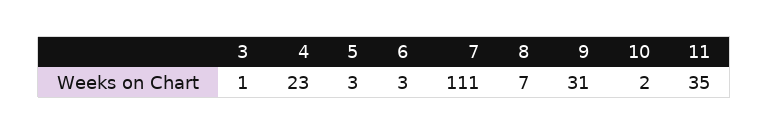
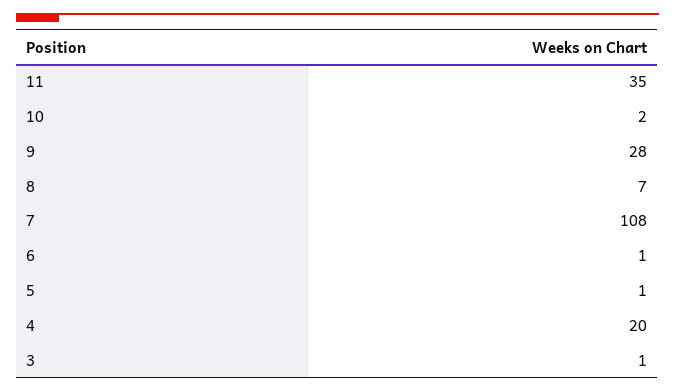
  {
    "3": 1,
-   "4": 23,
+   "4": 20,
-   "5": 3,
+   "5": 1,
-   "6": 3,
+   "6": 1,
-   "7": 111,
+   "7": 108,
    "8": 7,
-   "9": 31,
+   "9": 28,
    "10": 2,
    "11": 35
  }

